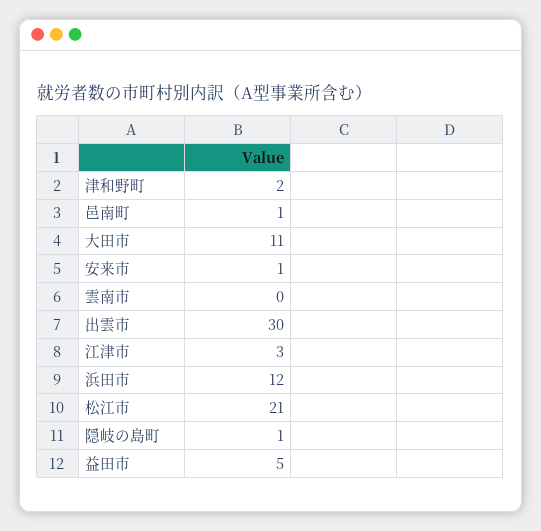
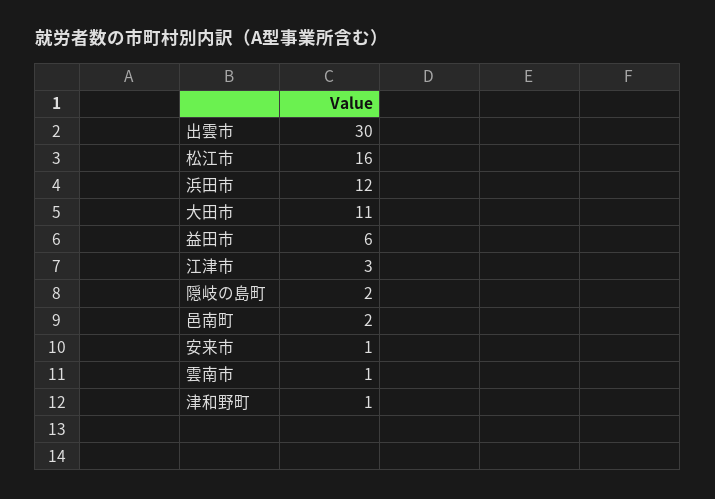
  {
-   "津和野町": 2,
+   "津和野町": 1,
-   "邑南町": 1,
+   "邑南町": 2,
    "大田市": 11,
    "安来市": 1,
-   "雲南市": 0,
+   "雲南市": 1,
    "出雲市": 30,
    "江津市": 3,
    "浜田市": 12,
-   "松江市": 21,
+   "松江市": 16,
-   "隠岐の島町": 1,
+   "隠岐の島町": 2,
-   "益田市": 5
+   "益田市": 6
  }

